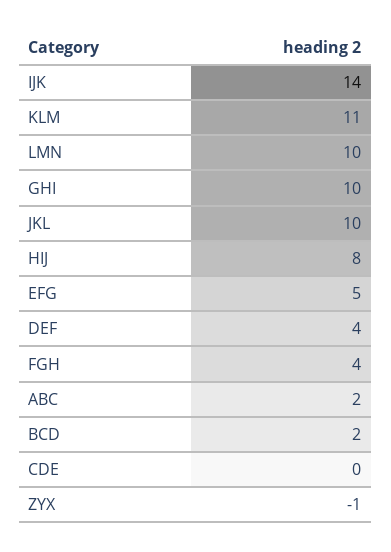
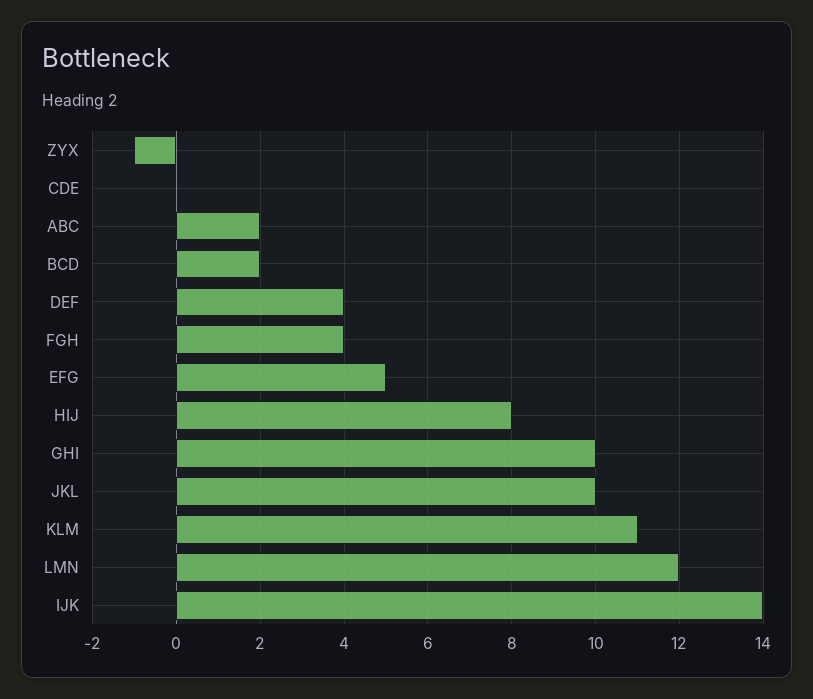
  {
    "IJK": 14,
    "KLM": 11,
-   "LMN": 10,
+   "LMN": 12,
    "GHI": 10,
    "JKL": 10,
    "HIJ": 8,
    "EFG": 5,
    "DEF": 4,
    "FGH": 4,
    "ABC": 2,
    "BCD": 2,
    "CDE": 0,
    "ZYX": -1
  }

